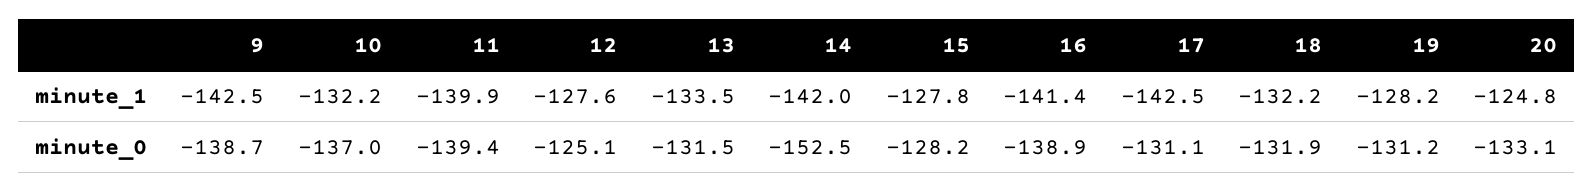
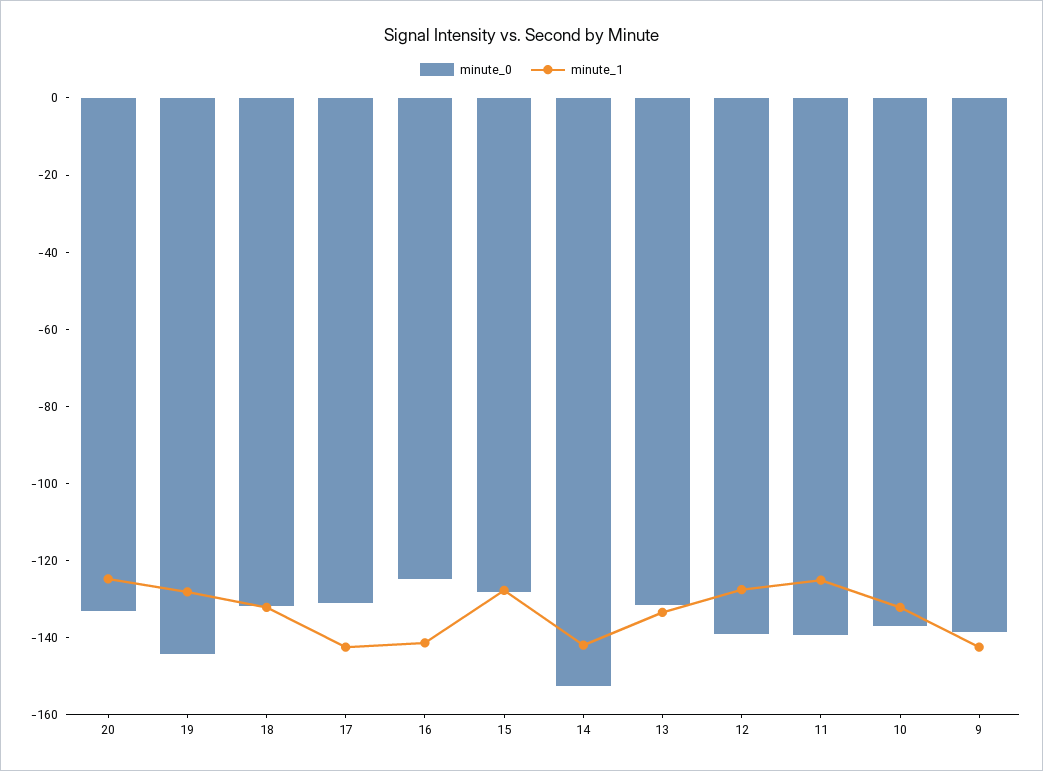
  {
    "minute_1": {
      "9": -142.5,
      "10": -132.2,
-     "11": -139.9,
+     "11": -125,
      "12": -127.6,
      "13": -133.5,
      "14": -142,
      "15": -127.8,
      "16": -141.4,
      "17": -142.5,
      "18": -132.2,
      "19": -128.2,
      "20": -124.8
    },
    "minute_0": {
      "9": -138.7,
      "10": -137,
      "11": -139.4,
-     "12": -125.1,
+     "12": -140,
      "13": -131.5,
      "14": -152.5,
      "15": -128.2,
-     "16": -138.9,
+     "16": -125,
      "17": -131.1,
      "18": -131.9,
-     "19": -131.2,
+     "19": -145,
      "20": -133.1
    }
  }

